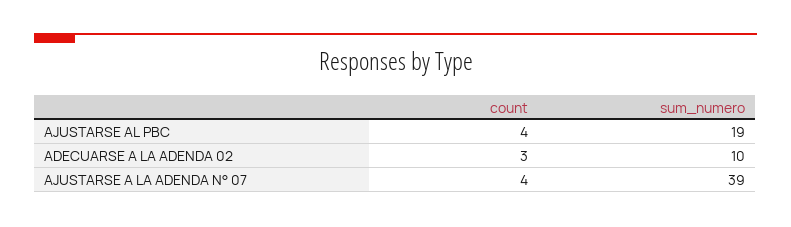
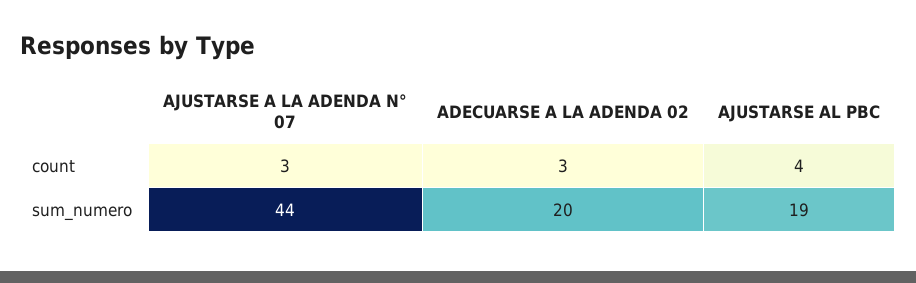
  {
    "count": {
      "AJUSTARSE AL PBC": 4,
      "ADECUARSE A LA ADENDA 02": 3,
-     "AJUSTARSE A LA ADENDA N° 07": 4
+     "AJUSTARSE A LA ADENDA N° 07": 3
    },
    "sum_numero": {
      "AJUSTARSE AL PBC": 19,
-     "ADECUARSE A LA ADENDA 02": 10,
+     "ADECUARSE A LA ADENDA 02": 20,
-     "AJUSTARSE A LA ADENDA N° 07": 39
+     "AJUSTARSE A LA ADENDA N° 07": 44
    }
  }

